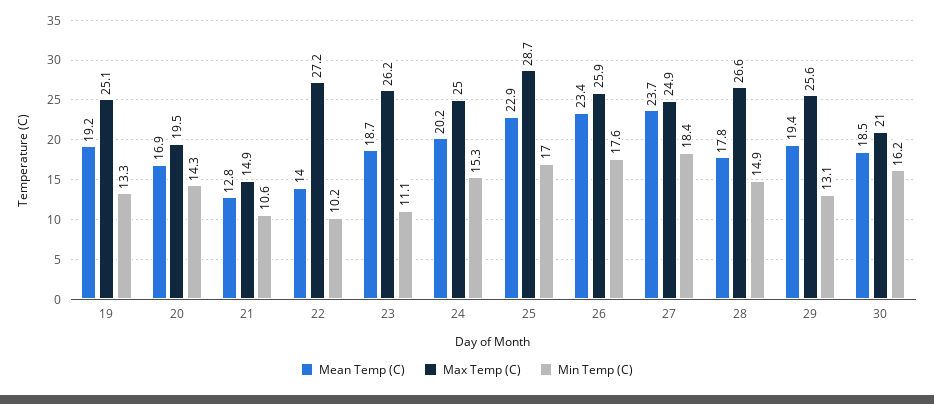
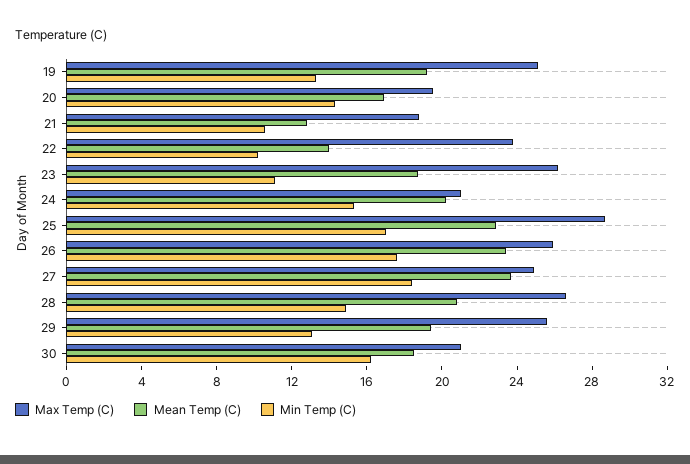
  {
    "Mean Temp (C)": {
      "19": 19.2,
      "20": 16.9,
      "21": 12.8,
      "22": 14,
      "23": 18.7,
      "24": 20.2,
      "25": 22.9,
      "26": 23.4,
      "27": 23.7,
-     "28": 17.8,
+     "28": 21,
      "29": 19.4,
      "30": 18.5
    },
    "Max Temp (C)": {
      "19": 25.1,
      "20": 19.5,
-     "21": 14.9,
+     "21": 19,
-     "22": 27.2,
+     "22": 24,
      "23": 26.2,
-     "24": 25,
+     "24": 21,
      "25": 28.7,
      "26": 25.9,
      "27": 24.9,
      "28": 26.6,
      "29": 25.6,
      "30": 21
    },
    "Min Temp (C)": {
      "19": 13.3,
      "20": 14.3,
      "21": 10.6,
      "22": 10.2,
      "23": 11.1,
      "24": 15.3,
      "25": 17,
      "26": 17.6,
      "27": 18.4,
      "28": 14.9,
      "29": 13.1,
      "30": 16.2
    }
  }

